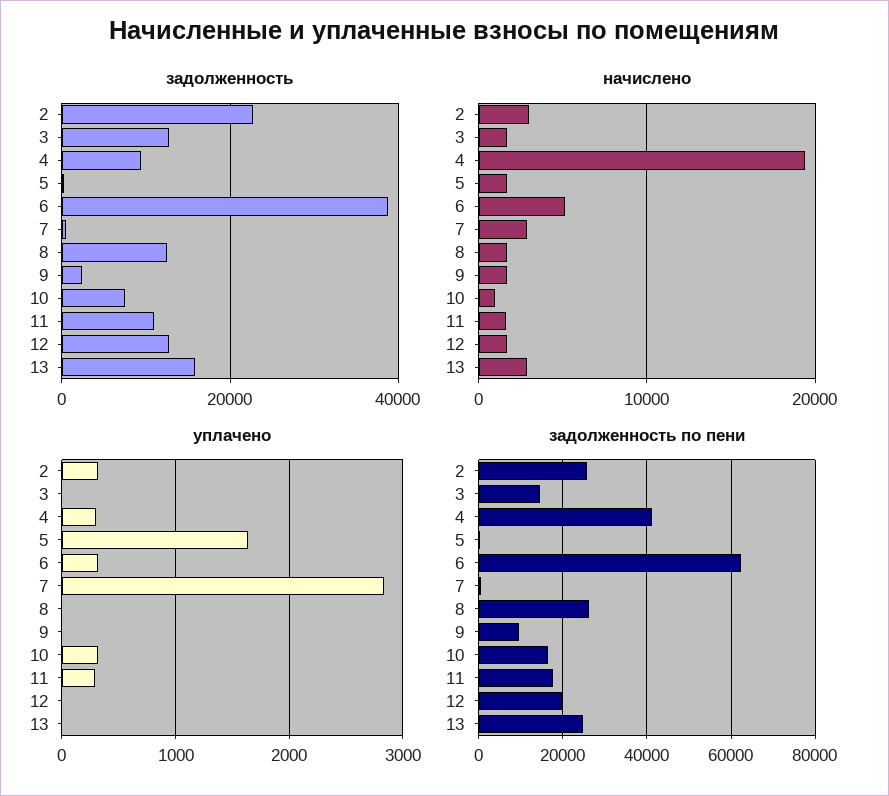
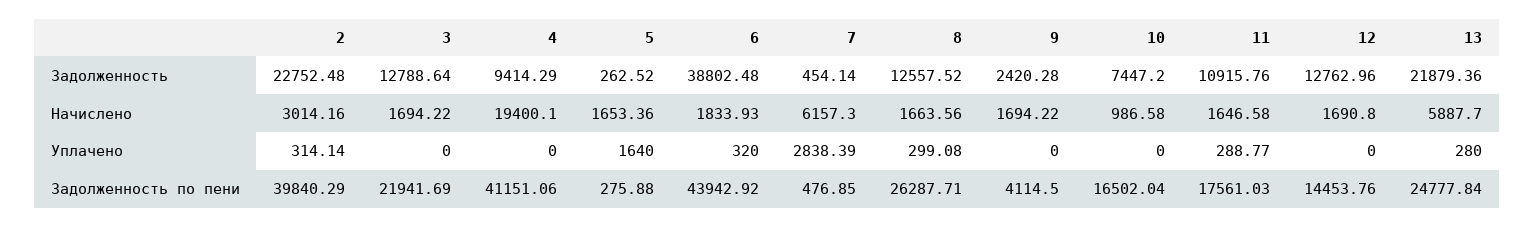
  {
    "задолженность": {
      "2": 22752.48,
      "3": 12788.64,
      "4": 9414.29,
      "5": 262.52,
      "6": 38802.48,
      "7": 454.14,
      "8": 12557.52,
      "9": 2420.28,
      "10": 7447.2,
      "11": 10915.76,
      "12": 12762.96,
-     "13": 16000
+     "13": 21879.36
    },
    "начислено": {
      "2": 3014.16,
      "3": 1694.22,
      "4": 19400.1,
      "5": 1653.36,
-     "6": 5000,
+     "6": 1833.93,
-     "7": 3000,
+     "7": 6157.3,
      "8": 1663.56,
      "9": 1694.22,
      "10": 986.58,
      "11": 1646.58,
      "12": 1690.8,
-     "13": 3000
+     "13": 5887.7
    },
    "уплачено": {
      "2": 314.14,
      "3": 0,
-     "4": 300,
+     "4": 0,
      "5": 1640,
      "6": 320,
      "7": 2838.39,
-     "8": 0,
+     "8": 299.08,
      "9": 0,
-     "10": 300,
+     "10": 0,
      "11": 288.77,
      "12": 0,
-     "13": 0
+     "13": 280
    },
    "задолженность по пени": {
-     "2": 26000,
+     "2": 39840.29,
-     "3": 14000,
+     "3": 21941.69,
      "4": 41151.06,
      "5": 275.88,
-     "6": 62000,
+     "6": 43942.92,
      "7": 476.85,
      "8": 26287.71,
-     "9": 10000,
+     "9": 4114.5,
      "10": 16502.04,
      "11": 17561.03,
-     "12": 20000,
+     "12": 14453.76,
      "13": 24777.84
    }
  }

